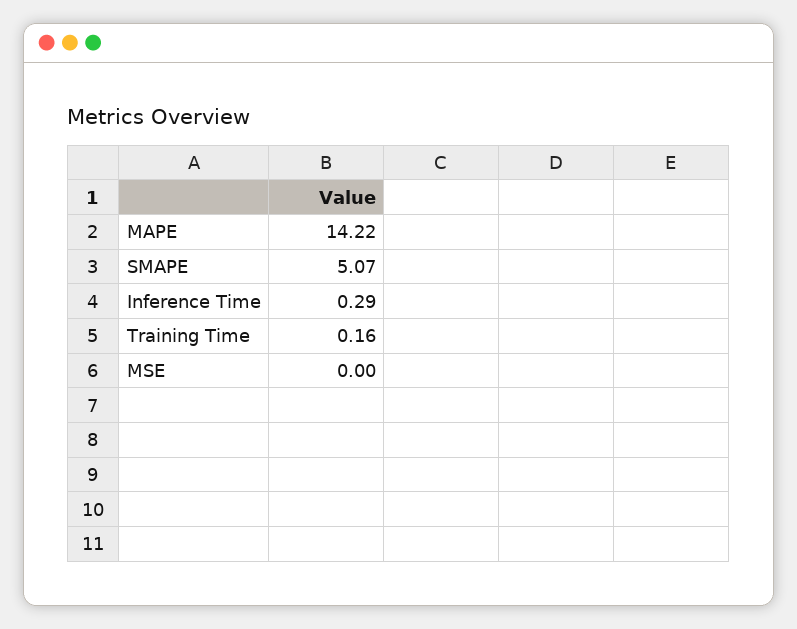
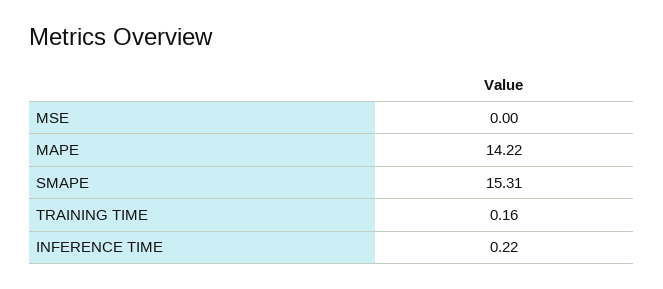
  {
    "MAPE": 14.22,
-   "SMAPE": 5.07,
+   "SMAPE": 15.31,
-   "Inference Time": 0.29,
+   "Inference Time": 0.22,
    "Training Time": 0.16,
    "MSE": 0
  }

